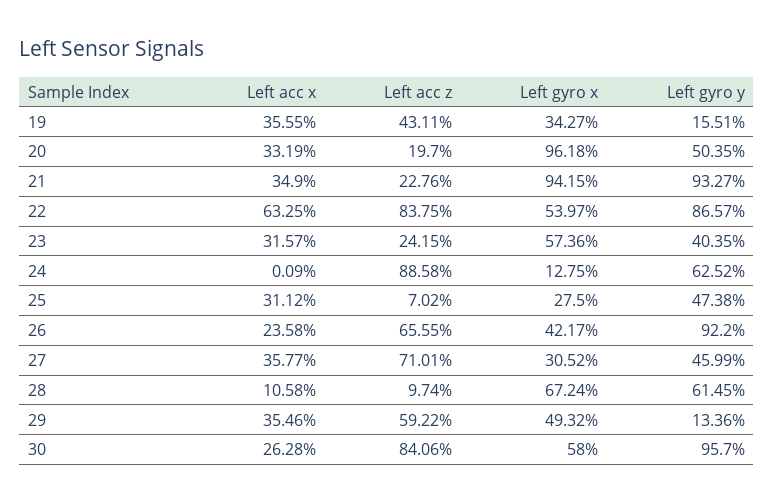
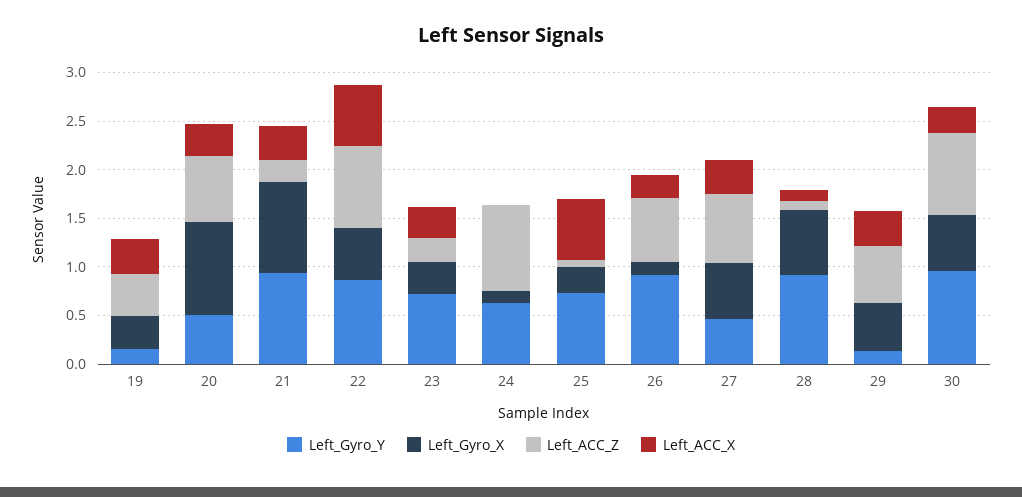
  {
    "Left acc x": {
      "19": 0.3555,
      "20": 0.3319,
      "21": 0.349,
      "22": 0.6325,
      "23": 0.3157,
      "24": 0.0009,
-     "25": 0.3112,
+     "25": 0.6,
      "26": 0.2358,
      "27": 0.3577,
      "28": 0.1058,
      "29": 0.3546,
      "30": 0.2628
    },
    "Left acc z": {
      "19": 0.4311,
-     "20": 0.197,
+     "20": 0.7,
      "21": 0.2276,
      "22": 0.8375,
      "23": 0.2415,
      "24": 0.8858,
      "25": 0.0702,
      "26": 0.6555,
      "27": 0.7101,
      "28": 0.0974,
      "29": 0.5922,
      "30": 0.8406
    },
    "Left gyro x": {
      "19": 0.3427,
      "20": 0.9618,
      "21": 0.9415,
      "22": 0.5397,
-     "23": 0.5736,
+     "23": 0.3,
      "24": 0.1275,
      "25": 0.275,
-     "26": 0.4217,
+     "26": 0.1,
-     "27": 0.3052,
+     "27": 0.6,
      "28": 0.6724,
      "29": 0.4932,
      "30": 0.58
    },
    "Left gyro y": {
      "19": 0.1551,
      "20": 0.5035,
      "21": 0.9327,
      "22": 0.8657,
-     "23": 0.4035,
+     "23": 0.7,
      "24": 0.6252,
-     "25": 0.4738,
+     "25": 0.7,
      "26": 0.922,
      "27": 0.4599,
-     "28": 0.6145,
+     "28": 0.9,
      "29": 0.1336,
      "30": 0.957
    }
  }

